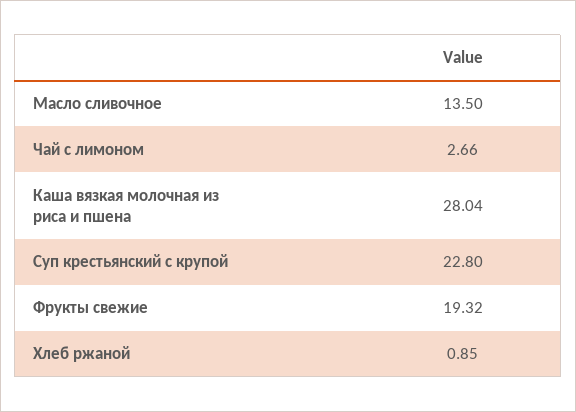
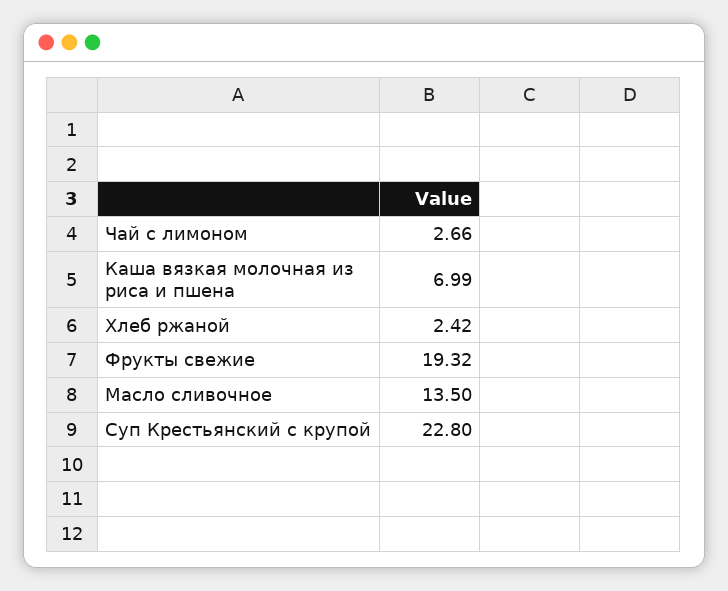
  {
    "Масло сливочное": 13.5,
    "Чай с лимоном": 2.66,
-   "Каша вязкая молочная из риса и пшена": 28.04,
+   "Каша вязкая молочная из риса и пшена": 6.99,
    "Суп крестьянский с крупой": 22.8,
    "Фрукты свежие": 19.32,
-   "Хлеб ржаной": 0.85
+   "Хлеб ржаной": 2.42
  }

